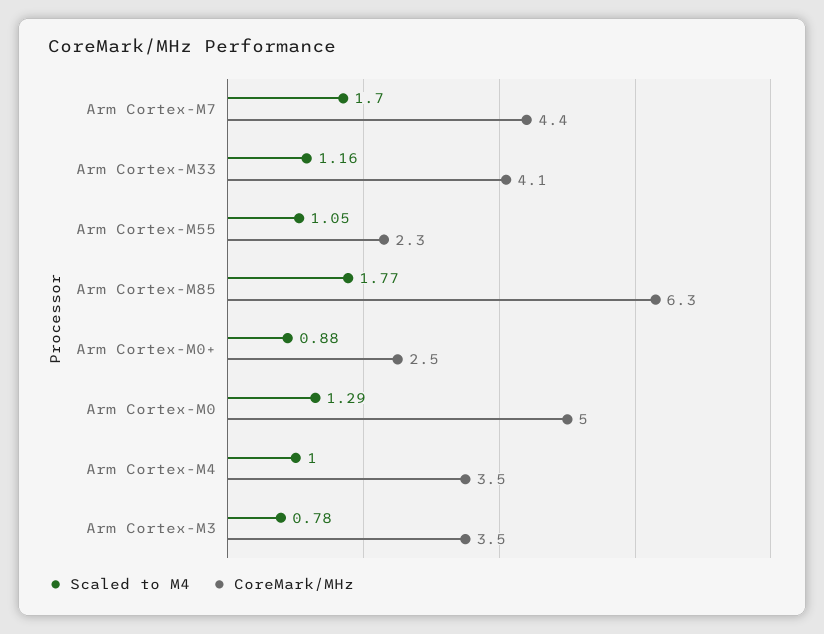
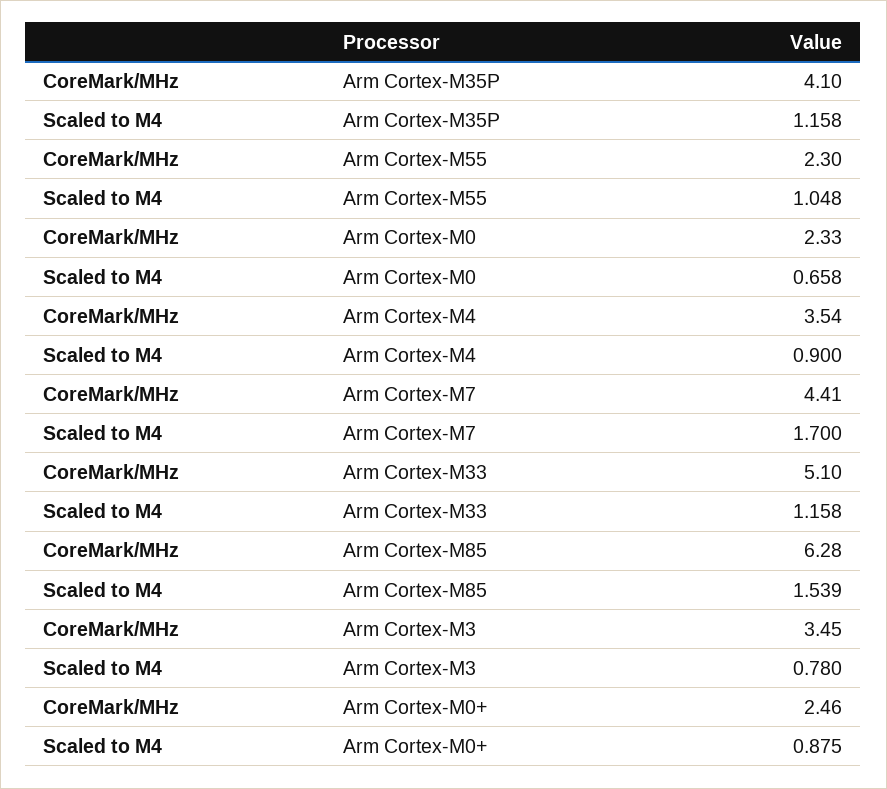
  {
    "Scaled to M4": {
      "Arm Cortex-M7": 1.7,
      "Arm Cortex-M33": 1.158,
      "Arm Cortex-M55": 1.048,
-     "Arm Cortex-M85": 1.77,
+     "Arm Cortex-M85": 1.539,
      "Arm Cortex-M0+": 0.875,
-     "Arm Cortex-M0": 1.29,
+     "Arm Cortex-M0": 0.658,
-     "Arm Cortex-M4": 1,
+     "Arm Cortex-M4": 0.9,
-     "Arm Cortex-M3": 0.78
+     "Arm Cortex-M3": 0.78,
+     "Arm Cortex-M35P": 1.158
    },
    "CoreMark/MHz": {
      "Arm Cortex-M7": 4.41,
-     "Arm Cortex-M33": 4.1,
+     "Arm Cortex-M33": 5.1,
      "Arm Cortex-M55": 2.3,
      "Arm Cortex-M85": 6.28,
      "Arm Cortex-M0+": 2.46,
-     "Arm Cortex-M0": 5,
+     "Arm Cortex-M0": 2.33,
      "Arm Cortex-M4": 3.54,
-     "Arm Cortex-M3": 3.45
+     "Arm Cortex-M3": 3.45,
+     "Arm Cortex-M35P": 4.1
    }
  }

